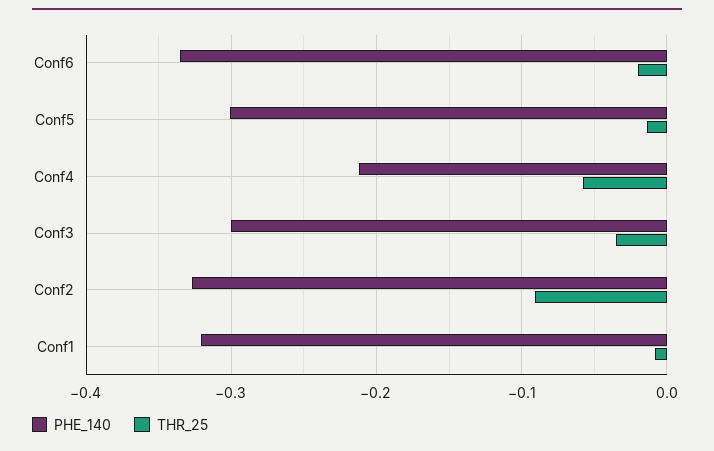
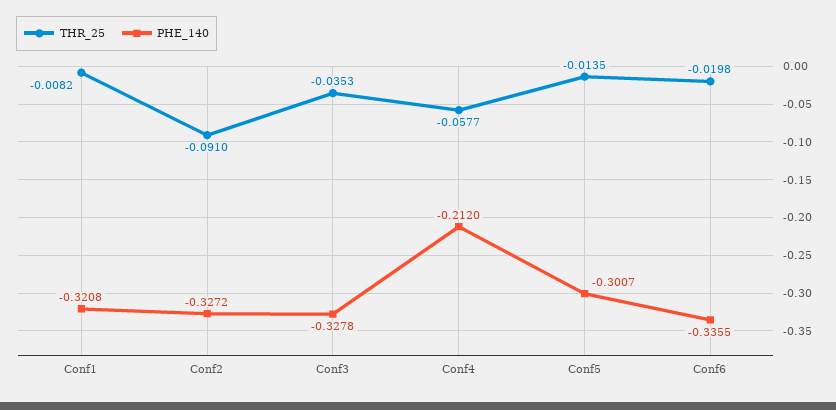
  {
    "PHE_140": {
      "Conf6": -0.3355,
      "Conf5": -0.3007,
      "Conf4": -0.212,
-     "Conf3": -0.3,
+     "Conf3": -0.3278,
      "Conf2": -0.3272,
      "Conf1": -0.3208
    },
    "THR_25": {
      "Conf6": -0.0198,
      "Conf5": -0.0135,
      "Conf4": -0.0577,
      "Conf3": -0.0353,
      "Conf2": -0.091,
      "Conf1": -0.0082
    }
  }

